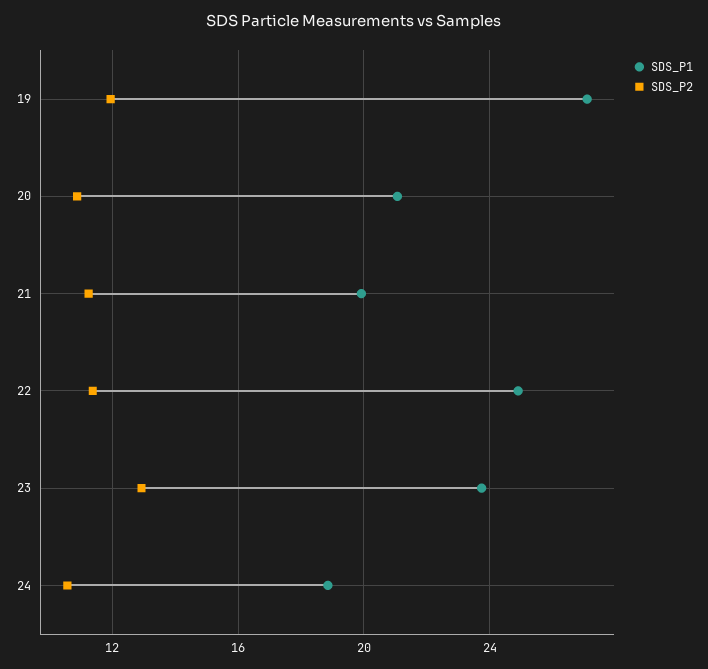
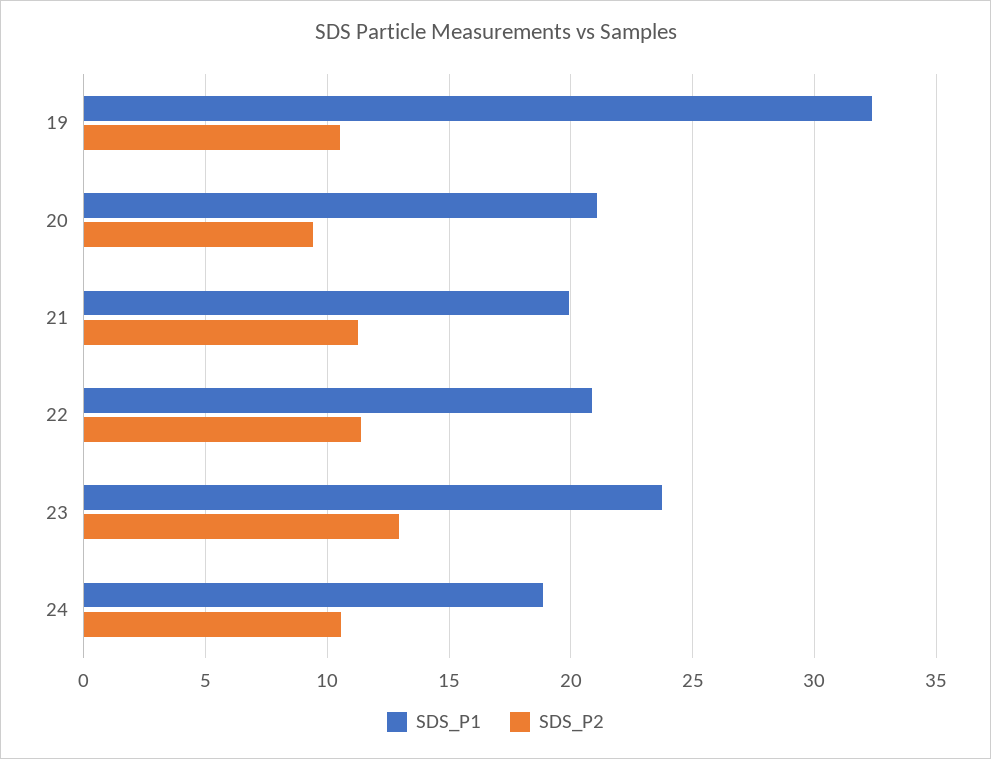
  {
    "SDS_P1": {
-     "19": 27,
+     "19": 32.5,
      "20": 21,
      "21": 20,
-     "22": 25,
+     "22": 21,
      "23": 24,
      "24": 19
    },
    "SDS_P2": {
-     "19": 12,
+     "19": 10.5,
-     "20": 11,
+     "20": 9.5,
      "21": 11.5,
      "22": 11.5,
      "23": 13,
      "24": 10.5
    }
  }

